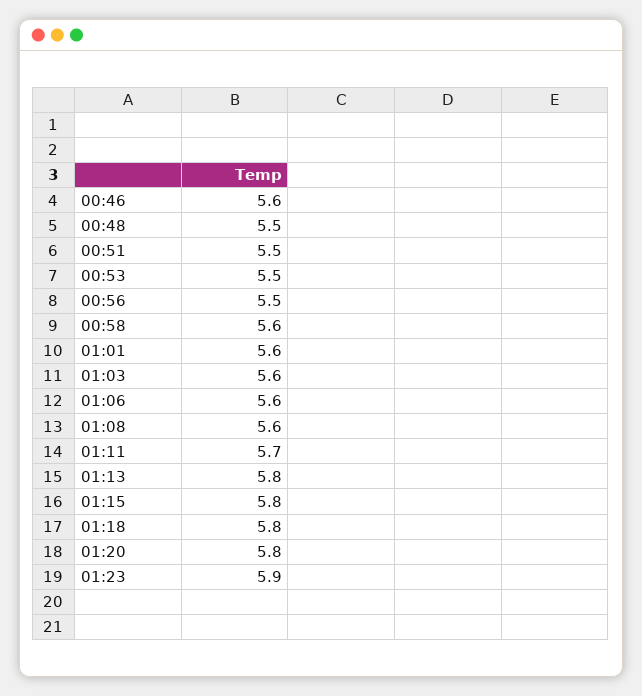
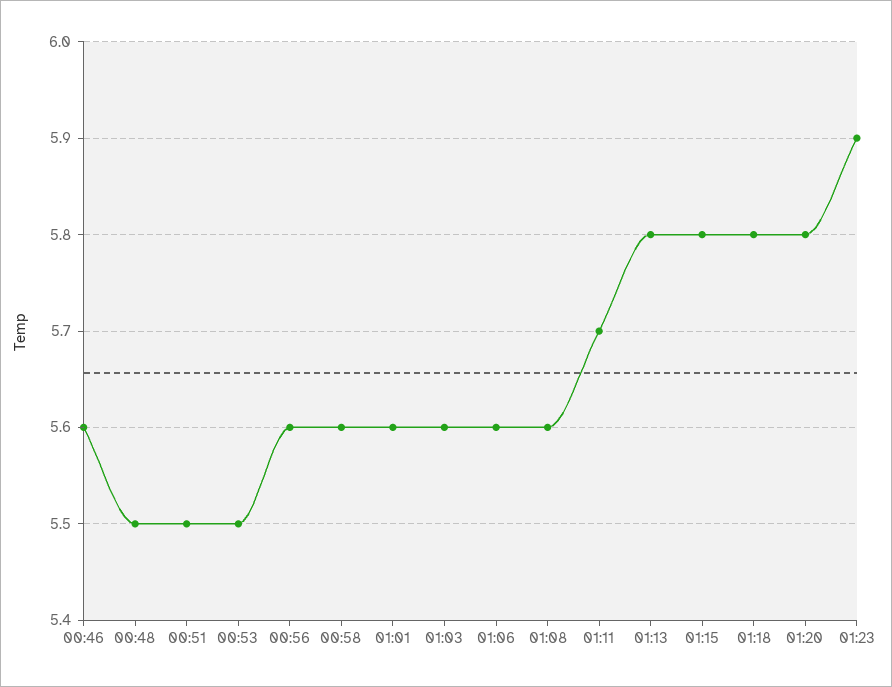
  {
    "00:46": 5.6,
    "00:48": 5.5,
    "00:51": 5.5,
    "00:53": 5.5,
-   "00:56": 5.5,
+   "00:56": 5.6,
    "00:58": 5.6,
    "01:01": 5.6,
    "01:03": 5.6,
    "01:06": 5.6,
    "01:08": 5.6,
    "01:11": 5.7,
    "01:13": 5.8,
    "01:15": 5.8,
    "01:18": 5.8,
    "01:20": 5.8,
    "01:23": 5.9
  }

